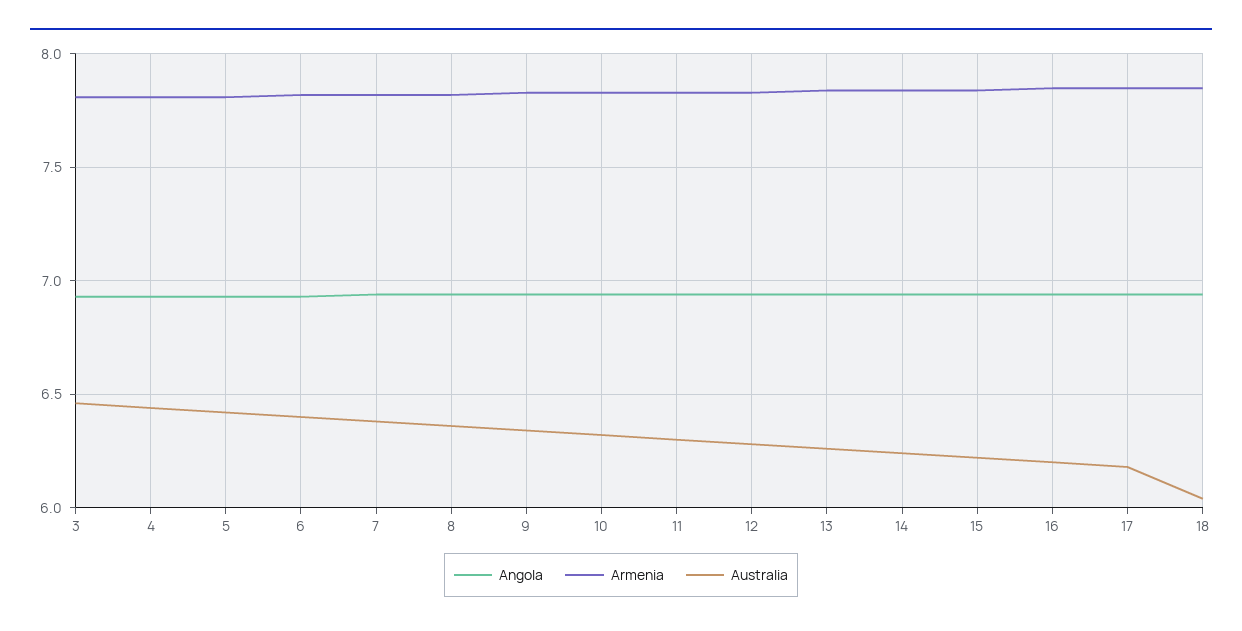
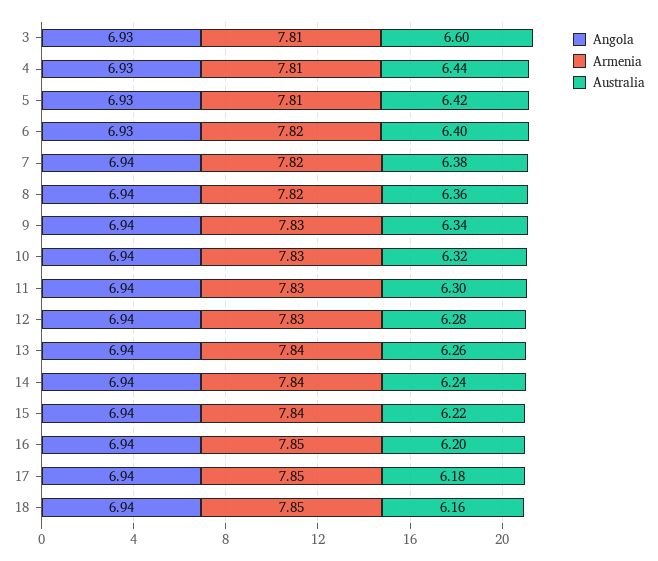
  {
    "Angola": {
      "3": 6.93,
      "4": 6.93,
      "5": 6.93,
      "6": 6.93,
      "7": 6.94,
      "8": 6.94,
      "9": 6.94,
      "10": 6.94,
      "11": 6.94,
      "12": 6.94,
      "13": 6.94,
      "14": 6.94,
      "15": 6.94,
      "16": 6.94,
      "17": 6.94,
      "18": 6.94
    },
    "Armenia": {
      "3": 7.81,
      "4": 7.81,
      "5": 7.81,
      "6": 7.82,
      "7": 7.82,
      "8": 7.82,
      "9": 7.83,
      "10": 7.83,
      "11": 7.83,
      "12": 7.83,
      "13": 7.84,
      "14": 7.84,
      "15": 7.84,
      "16": 7.85,
      "17": 7.85,
      "18": 7.85
    },
    "Australia": {
-     "3": 6.45,
+     "3": 6.6,
      "4": 6.44,
      "5": 6.42,
      "6": 6.4,
      "7": 6.38,
      "8": 6.36,
      "9": 6.34,
      "10": 6.32,
      "11": 6.3,
      "12": 6.28,
      "13": 6.26,
      "14": 6.24,
      "15": 6.22,
      "16": 6.2,
      "17": 6.18,
-     "18": 6.05
+     "18": 6.16
    }
  }

